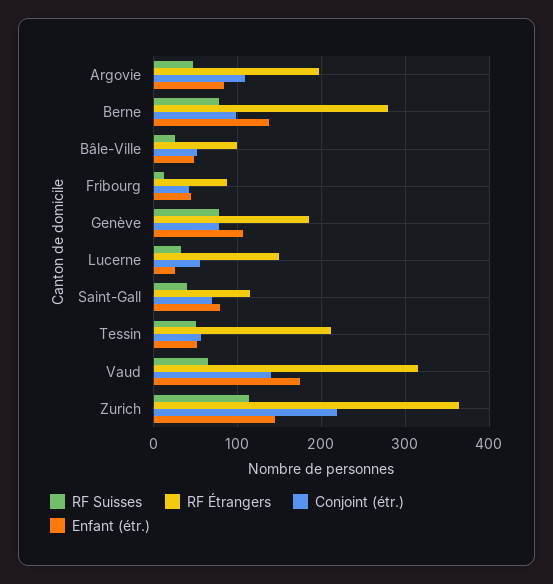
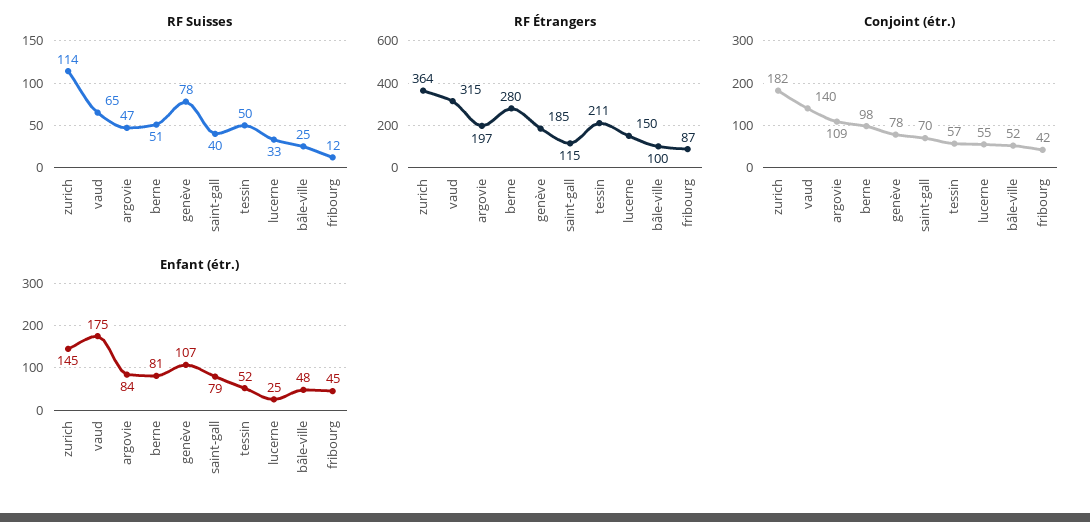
  {
    "RF Suisses": {
      "Argovie": 47,
-     "Berne": 80,
+     "Berne": 51,
      "Bâle-Ville": 25,
      "Fribourg": 12,
      "Genève": 78,
      "Lucerne": 33,
      "Saint-Gall": 40,
      "Tessin": 50,
      "Vaud": 65,
      "Zurich": 114
    },
    "RF Étrangers": {
      "Argovie": 197,
      "Berne": 280,
      "Bâle-Ville": 100,
      "Fribourg": 87,
      "Genève": 185,
      "Lucerne": 150,
      "Saint-Gall": 115,
      "Tessin": 211,
      "Vaud": 315,
      "Zurich": 364
    },
    "Conjoint (étr.)": {
      "Argovie": 109,
      "Berne": 98,
      "Bâle-Ville": 52,
      "Fribourg": 42,
      "Genève": 78,
      "Lucerne": 55,
      "Saint-Gall": 70,
      "Tessin": 57,
      "Vaud": 140,
-     "Zurich": 220
+     "Zurich": 182
    },
    "Enfant (étr.)": {
      "Argovie": 84,
-     "Berne": 140,
+     "Berne": 81,
      "Bâle-Ville": 48,
      "Fribourg": 45,
      "Genève": 107,
      "Lucerne": 25,
      "Saint-Gall": 79,
      "Tessin": 52,
      "Vaud": 175,
      "Zurich": 145
    }
  }

